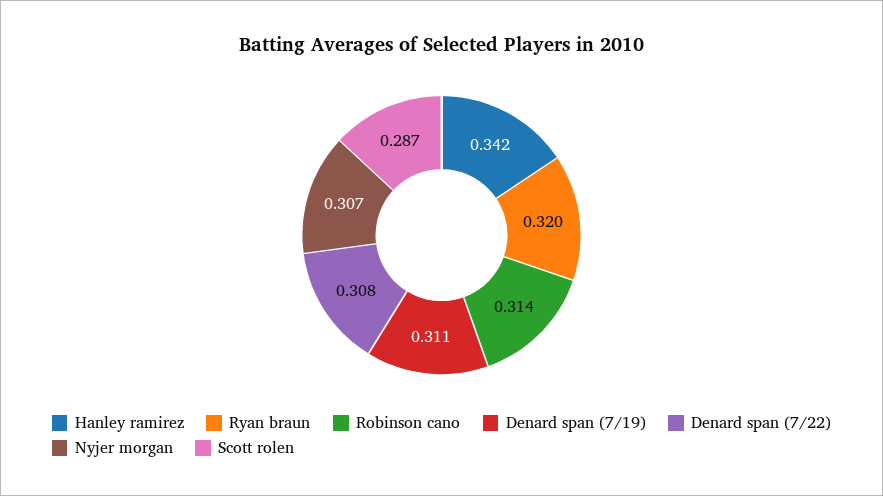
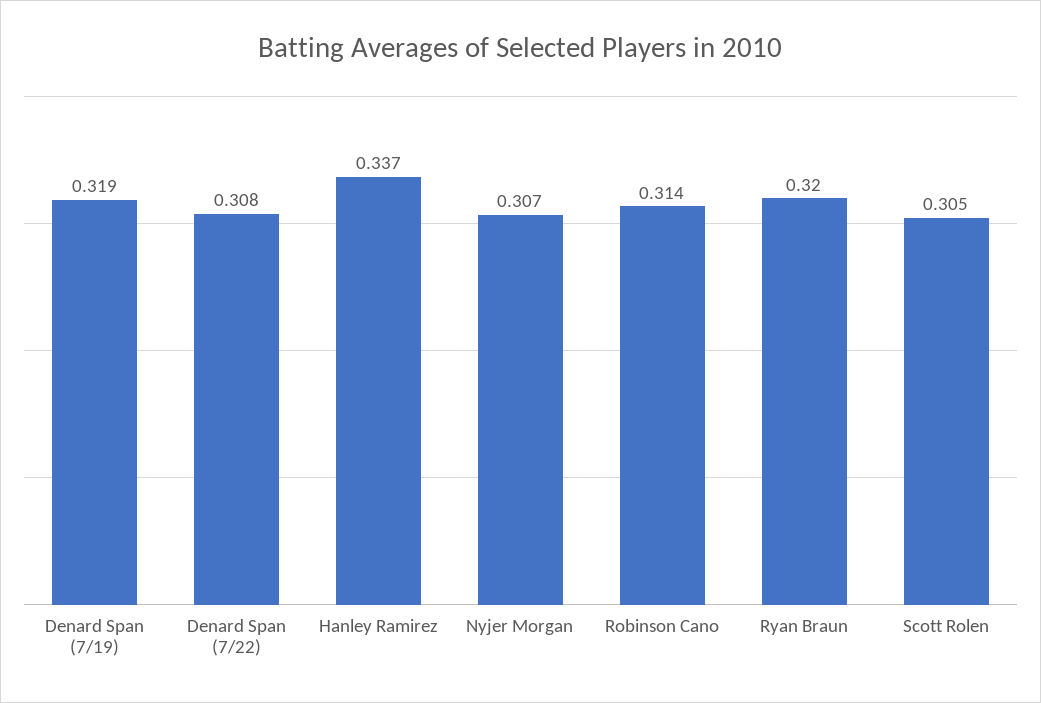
  {
-   "Hanley ramirez": 0.342,
+   "Hanley ramirez": 0.337,
    "Ryan braun": 0.32,
    "Robinson cano": 0.314,
-   "Denard span (7/19)": 0.311,
+   "Denard span (7/19)": 0.319,
    "Denard span (7/22)": 0.308,
    "Nyjer morgan": 0.307,
-   "Scott rolen": 0.287
+   "Scott rolen": 0.305
  }

